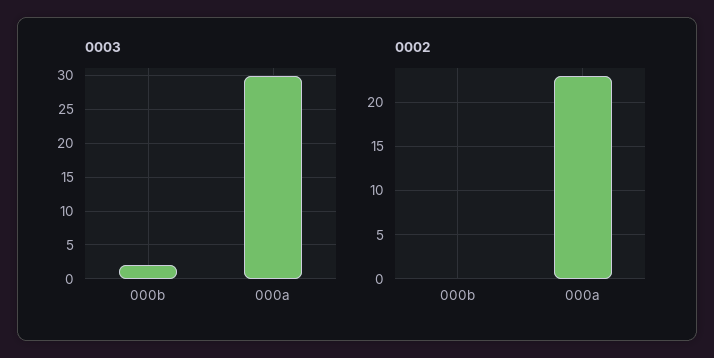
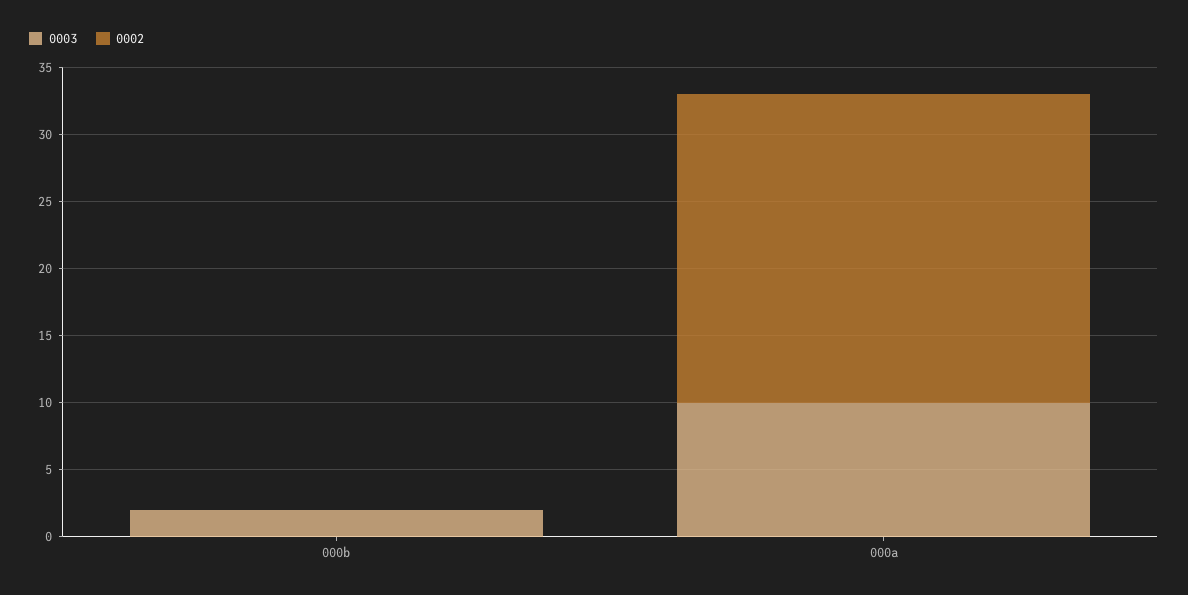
  {
    "0003": {
      "000b": 2,
-     "000a": 30
+     "000a": 10
    },
    "0002": {
      "000b": 0,
      "000a": 23
    }
  }

